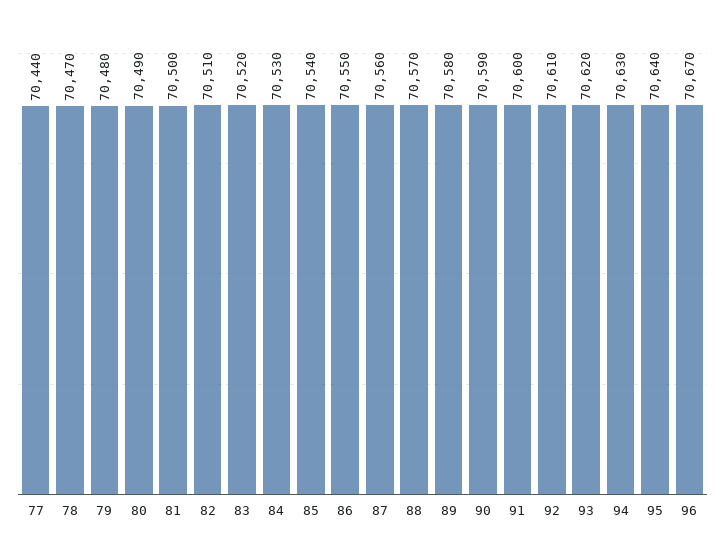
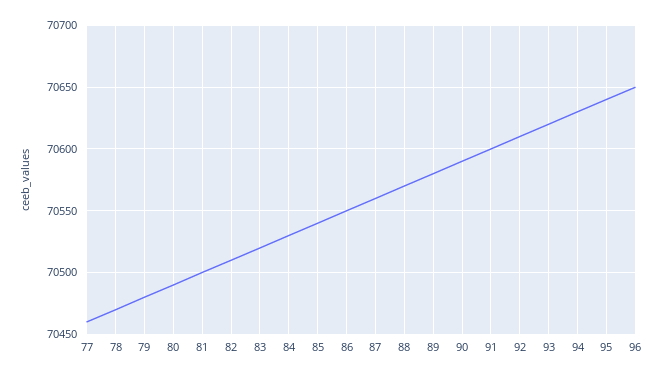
  {
-   "77": 70440,
+   "77": 70460,
    "78": 70470,
    "79": 70480,
    "80": 70490,
    "81": 70500,
    "82": 70510,
    "83": 70520,
    "84": 70530,
    "85": 70540,
    "86": 70550,
    "87": 70560,
    "88": 70570,
    "89": 70580,
    "90": 70590,
    "91": 70600,
    "92": 70610,
    "93": 70620,
    "94": 70630,
    "95": 70640,
-   "96": 70670
+   "96": 70650
  }

